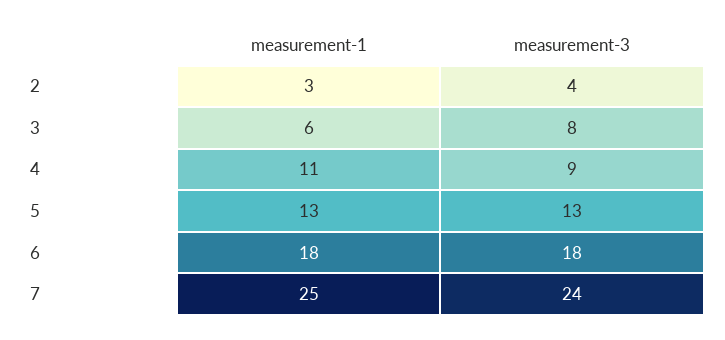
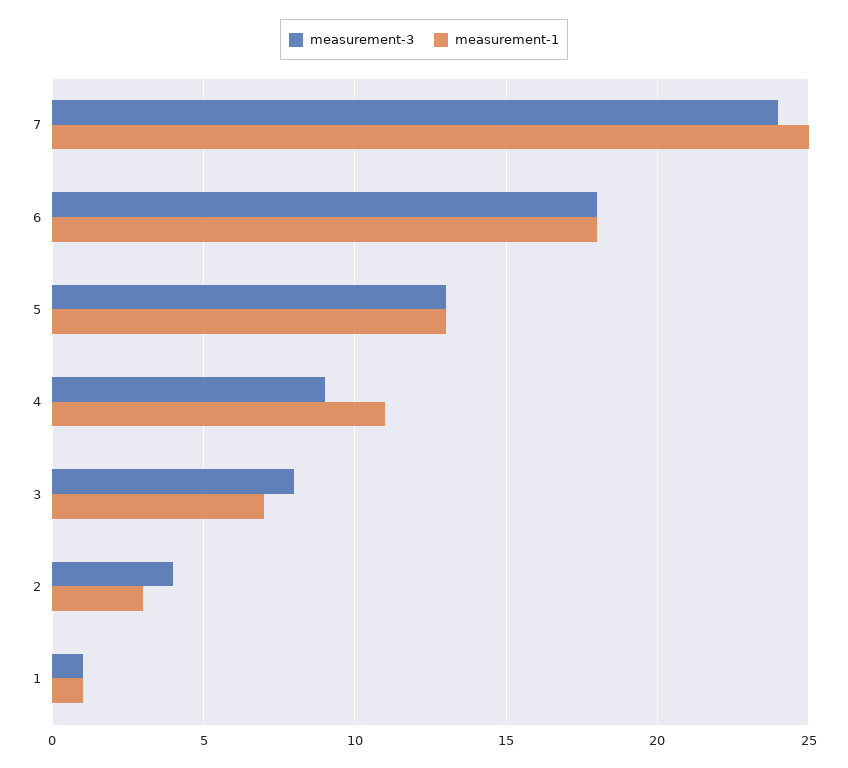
  {
    "measurement-1": {
      "2": 3,
-     "3": 6,
+     "3": 7,
      "4": 11,
      "5": 13,
      "6": 18,
-     "7": 25
+     "7": 25,
+     "1": 1
    },
    "measurement-3": {
      "2": 4,
      "3": 8,
      "4": 9,
      "5": 13,
      "6": 18,
-     "7": 24
+     "7": 24,
+     "1": 1
    }
  }

